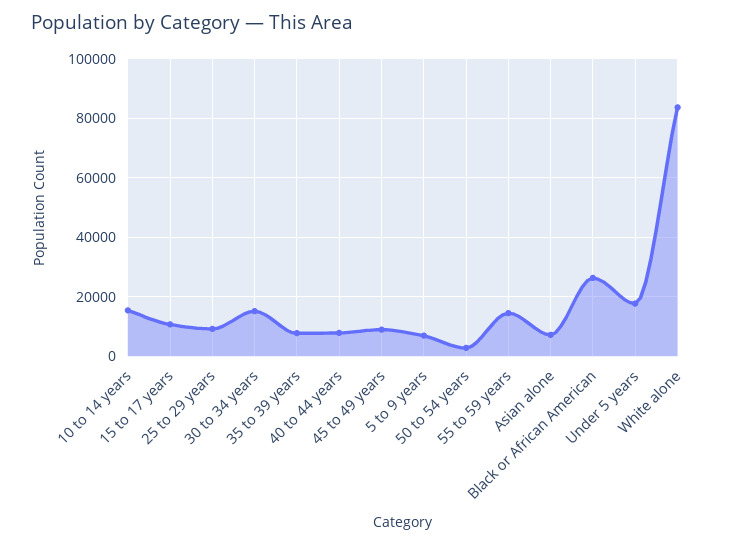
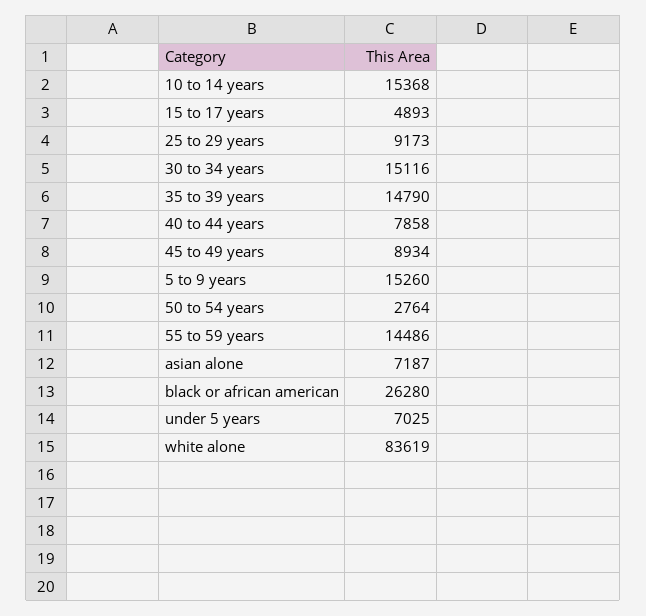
  {
    "10 to 14 years": 15368,
-   "15 to 17 years": 10000,
+   "15 to 17 years": 4893,
    "25 to 29 years": 9173,
    "30 to 34 years": 15116,
-   "35 to 39 years": 7500,
+   "35 to 39 years": 14790,
    "40 to 44 years": 7858,
    "45 to 49 years": 8934,
-   "5 to 9 years": 7500,
+   "5 to 9 years": 15260,
    "50 to 54 years": 2764,
    "55 to 59 years": 14486,
    "Asian alone": 7187,
    "Black or African American": 26280,
-   "Under 5 years": 17500,
+   "Under 5 years": 7025,
    "White alone": 83619
  }

